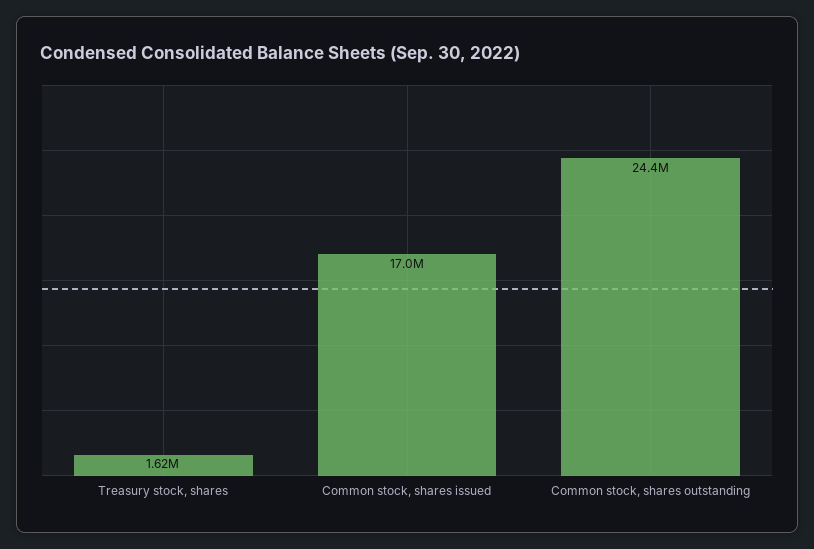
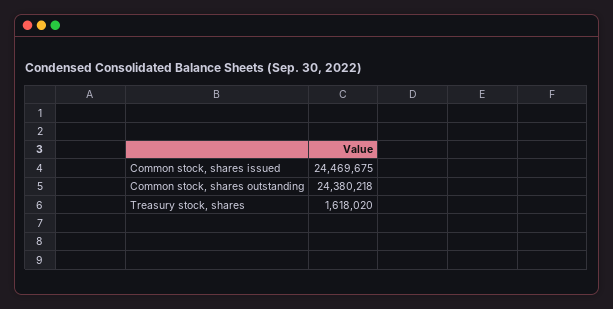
  {
    "Treasury stock, shares": 1618020,
-   "Common stock, shares issued": 17000000,
+   "Common stock, shares issued": 24469675,
    "Common stock, shares outstanding": 24380218
  }

